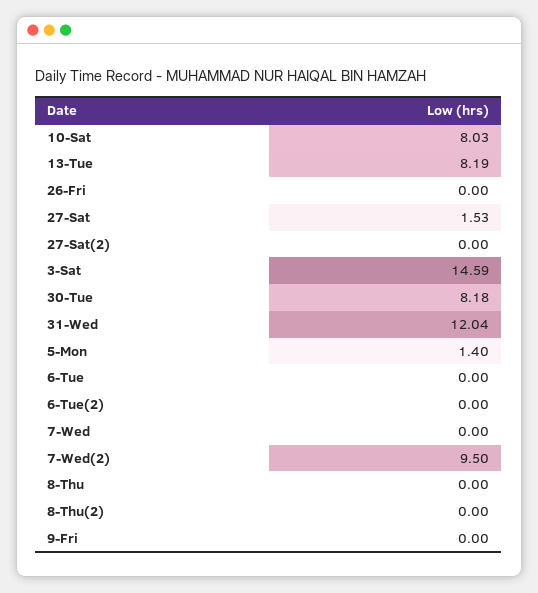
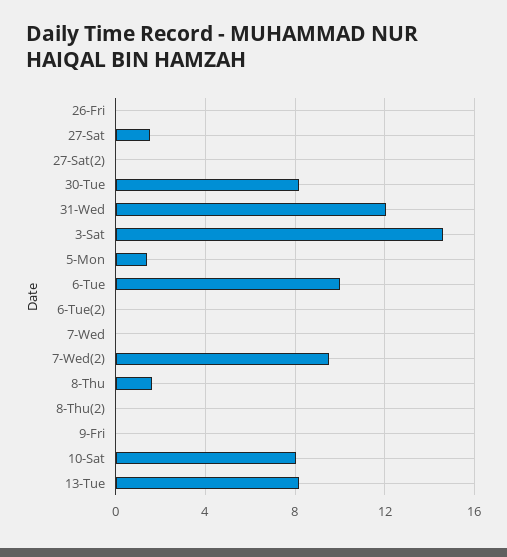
  {
    "10-Sat": 8.03,
    "13-Tue": 8.19,
    "26-Fri": 0,
    "27-Sat": 1.53,
    "27-Sat(2)": 0,
    "3-Sat": 14.59,
    "30-Tue": 8.18,
    "31-Wed": 12.04,
    "5-Mon": 1.4,
-   "6-Tue": 0,
+   "6-Tue": 10,
    "6-Tue(2)": 0,
    "7-Wed": 0,
    "7-Wed(2)": 9.5,
-   "8-Thu": 0,
+   "8-Thu": 1.5,
    "8-Thu(2)": 0,
    "9-Fri": 0
  }

